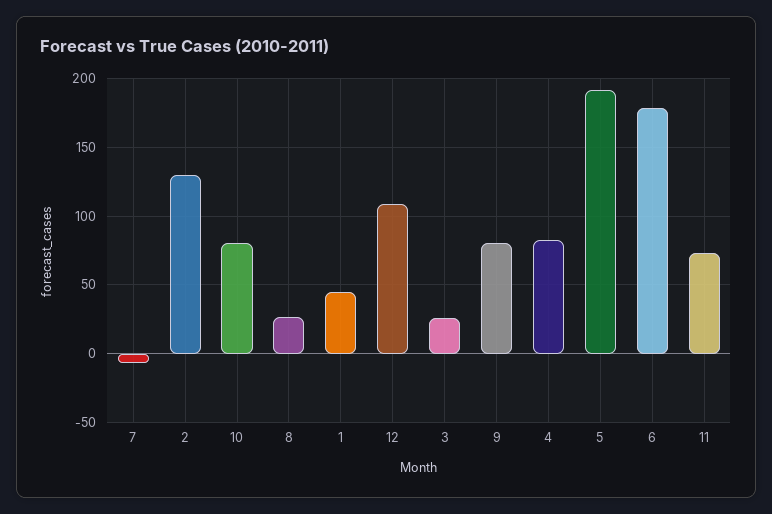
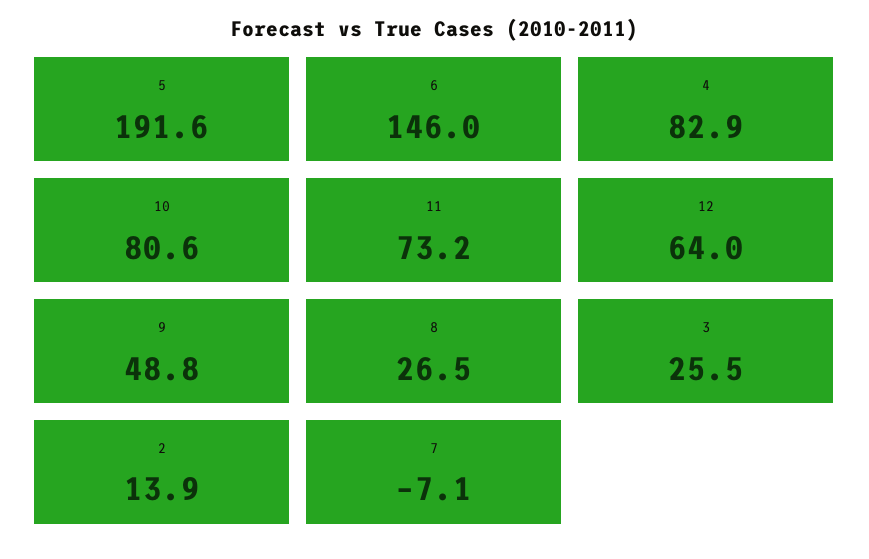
  {
    "7": -7.1,
-   "2": 130,
+   "2": 13.9,
    "10": 80.6,
    "8": 26.5,
-   "1": 45,
-   "12": 110,
+   "12": 64,
    "3": 25.5,
-   "9": 80,
+   "9": 48.8,
    "4": 82.9,
    "5": 191.6,
-   "6": 180,
+   "6": 146,
    "11": 73.2
  }

